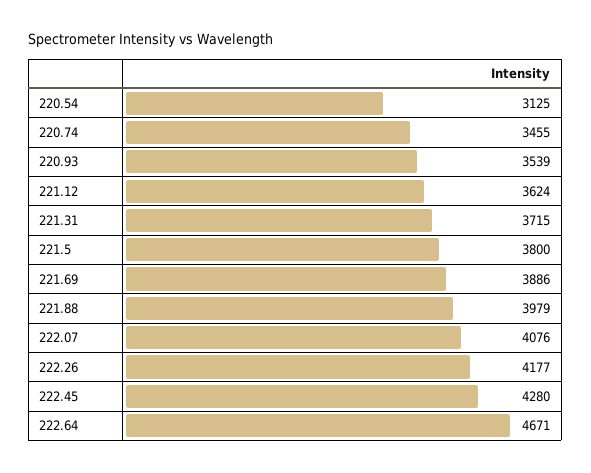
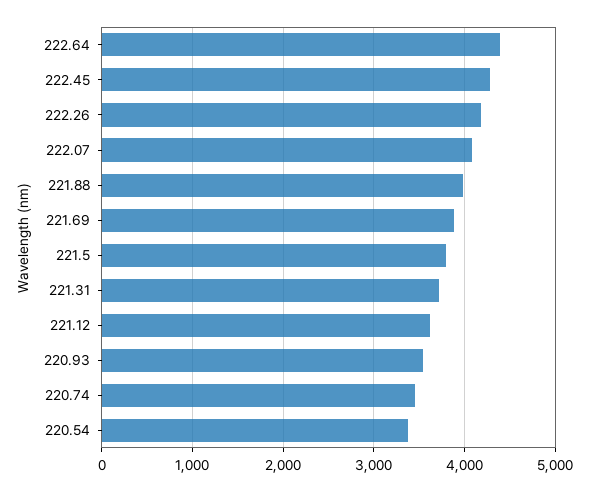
  {
-   "220.54": 3125,
+   "220.54": 3400,
    "220.74": 3455,
    "220.93": 3539,
    "221.12": 3624,
    "221.31": 3715,
    "221.5": 3800,
    "221.69": 3886,
    "221.88": 3979,
    "222.07": 4076,
    "222.26": 4177,
    "222.45": 4280,
-   "222.64": 4671
+   "222.64": 4400
  }

